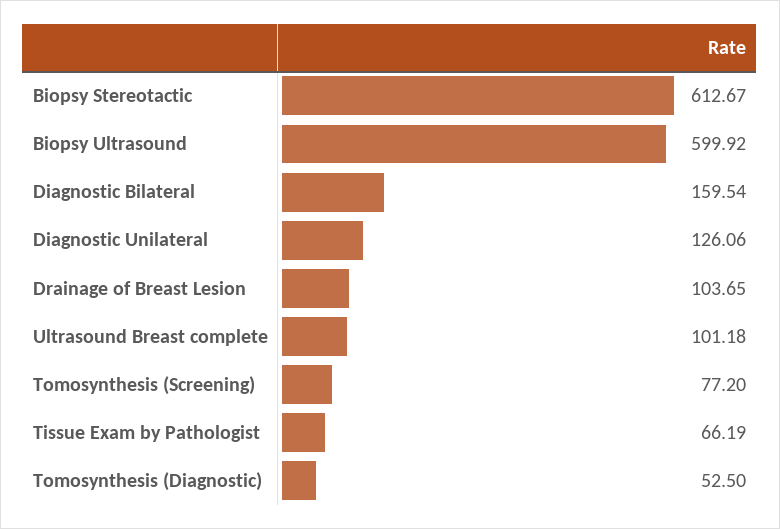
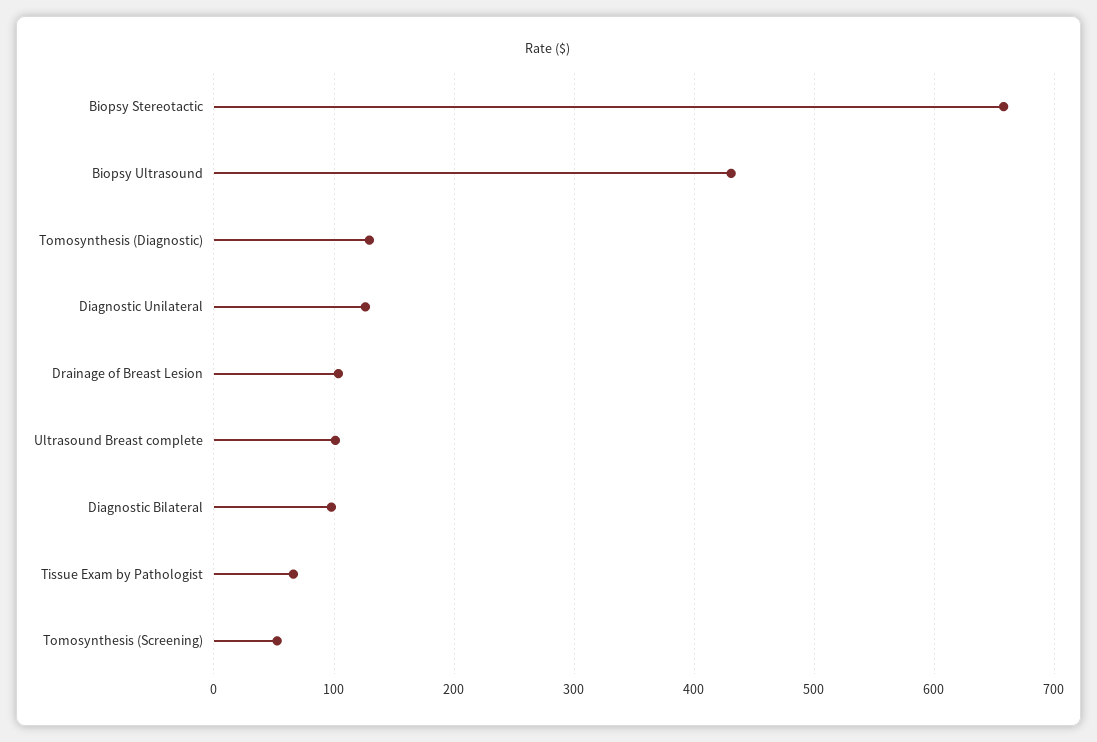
  {
-   "Biopsy Stereotactic": 612.67,
+   "Biopsy Stereotactic": 660,
-   "Biopsy Ultrasound": 599.92,
+   "Biopsy Ultrasound": 430,
-   "Diagnostic Bilateral": 159.54,
+   "Diagnostic Bilateral": 100,
    "Diagnostic Unilateral": 126.06,
    "Drainage of Breast Lesion": 103.65,
    "Ultrasound Breast complete": 101.18,
-   "Tomosynthesis (Screening)": 77.2,
+   "Tomosynthesis (Screening)": 50,
    "Tissue Exam by Pathologist": 66.19,
-   "Tomosynthesis (Diagnostic)": 52.5
+   "Tomosynthesis (Diagnostic)": 130
  }

